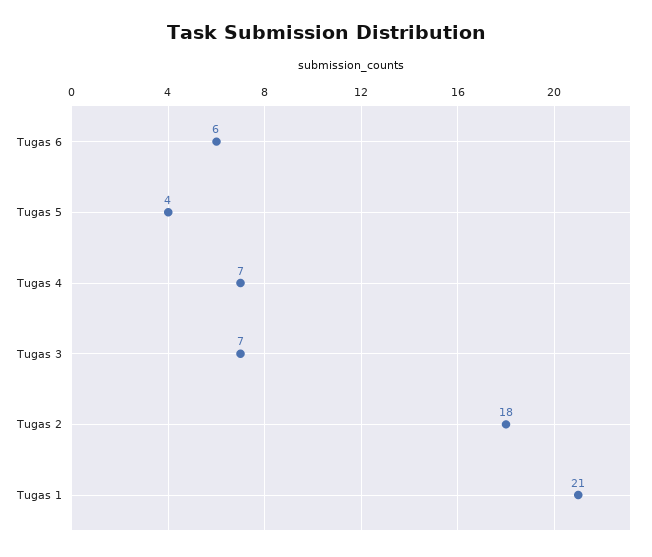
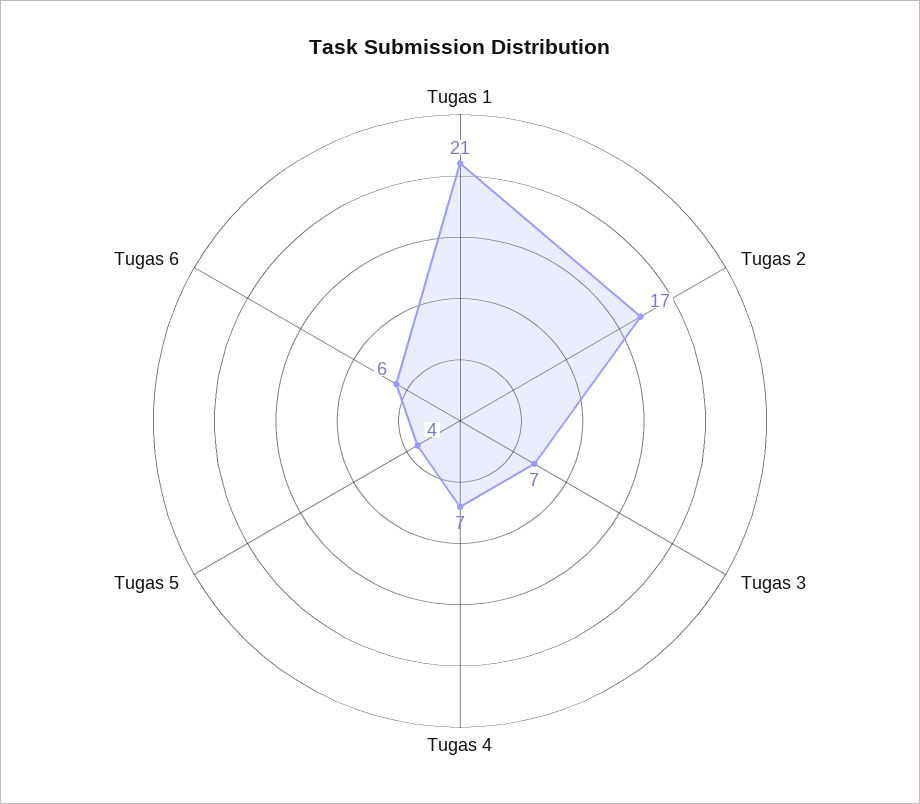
  {
    "Tugas 6": 6,
    "Tugas 5": 4,
    "Tugas 4": 7,
    "Tugas 3": 7,
-   "Tugas 2": 18,
+   "Tugas 2": 17,
    "Tugas 1": 21
  }

